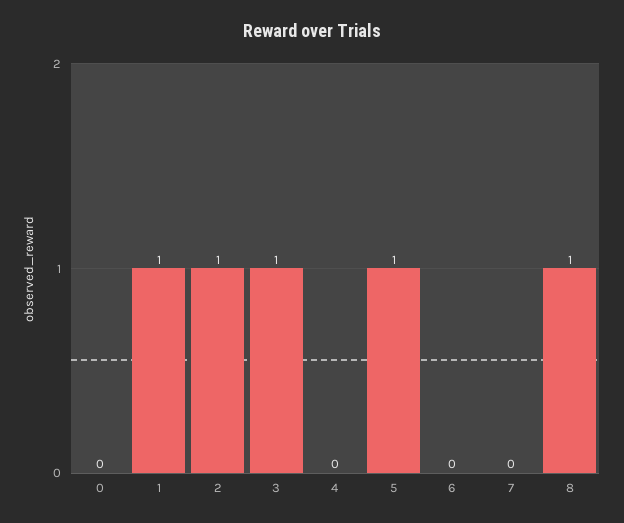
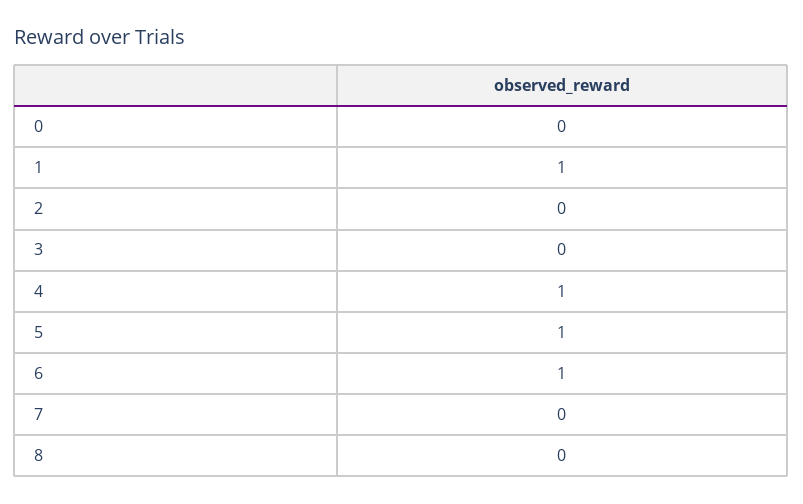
  {
    "0": 0,
    "1": 1,
-   "2": 1,
+   "2": 0,
-   "3": 1,
+   "3": 0,
-   "4": 0,
+   "4": 1,
    "5": 1,
-   "6": 0,
+   "6": 1,
    "7": 0,
-   "8": 1
+   "8": 0
  }

